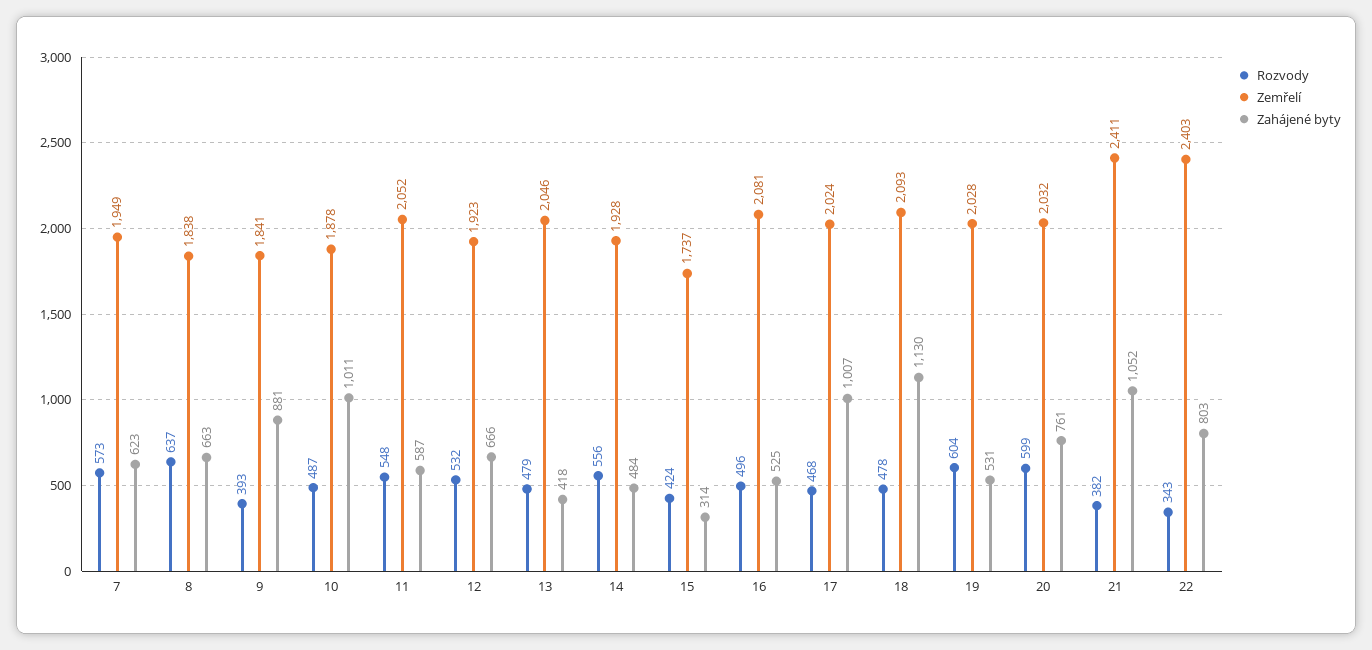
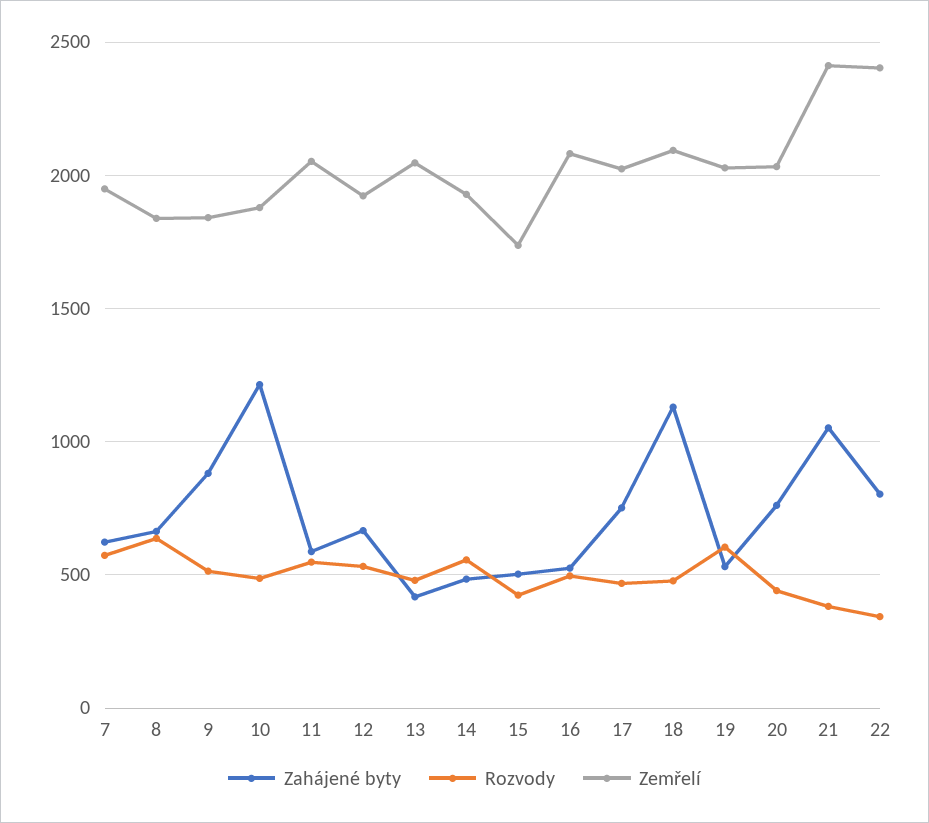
  {
    "Rozvody": {
      "7": 573,
      "8": 637,
-     "9": 393,
+     "9": 500,
      "10": 487,
      "11": 548,
      "12": 532,
      "13": 479,
      "14": 556,
      "15": 424,
      "16": 496,
      "17": 468,
      "18": 478,
      "19": 604,
-     "20": 599,
+     "20": 450,
      "21": 382,
      "22": 343
    },
    "Zemřelí": {
      "7": 1949,
      "8": 1838,
      "9": 1841,
      "10": 1878,
      "11": 2052,
      "12": 1923,
      "13": 2046,
      "14": 1928,
      "15": 1737,
      "16": 2081,
      "17": 2024,
      "18": 2093,
      "19": 2028,
      "20": 2032,
      "21": 2411,
      "22": 2403
    },
    "Zahájené byty": {
      "7": 623,
      "8": 663,
      "9": 881,
-     "10": 1011,
+     "10": 1200,
      "11": 587,
      "12": 666,
      "13": 418,
      "14": 484,
-     "15": 314,
+     "15": 500,
      "16": 525,
-     "17": 1007,
+     "17": 750,
      "18": 1130,
      "19": 531,
      "20": 761,
      "21": 1052,
      "22": 803
    }
  }

